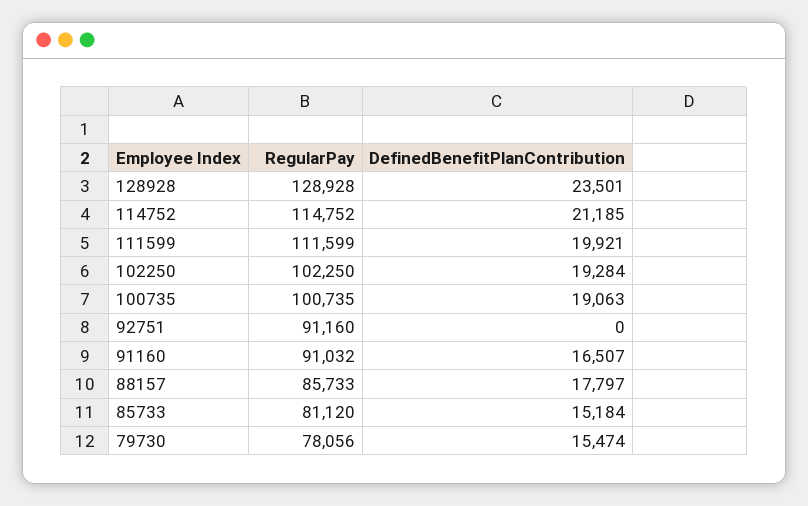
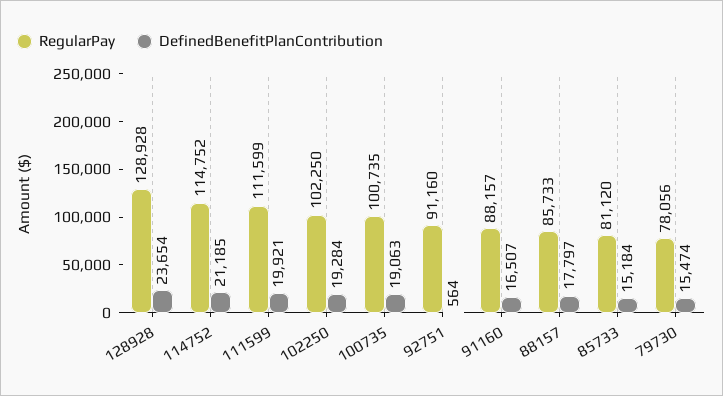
  {
    "RegularPay": {
      "128928": 128928,
      "114752": 114752,
      "111599": 111599,
      "102250": 102250,
      "100735": 100735,
      "92751": 91160,
-     "91160": 91032,
+     "91160": 88157,
      "88157": 85733,
      "85733": 81120,
      "79730": 78056
    },
    "DefinedBenefitPlanContribution": {
-     "128928": 23501,
+     "128928": 23654,
      "114752": 21185,
      "111599": 19921,
      "102250": 19284,
      "100735": 19063,
-     "92751": 0,
+     "92751": 564,
      "91160": 16507,
      "88157": 17797,
      "85733": 15184,
      "79730": 15474
    }
  }

